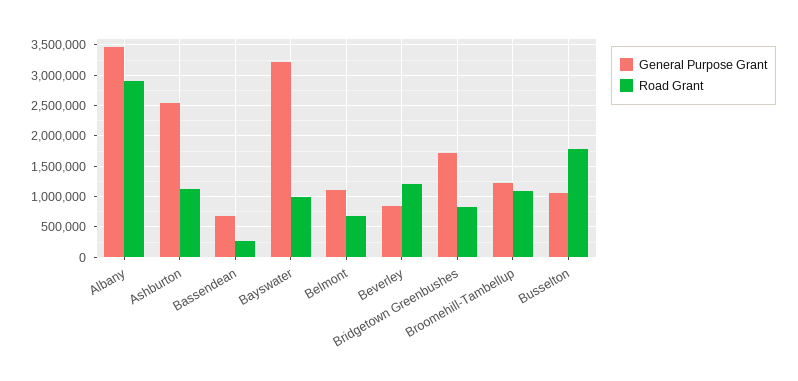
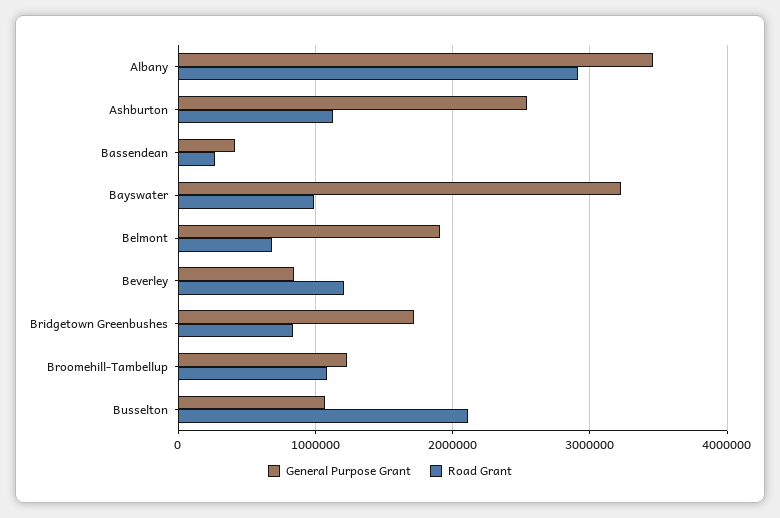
  {
    "General Purpose Grant": {
      "Albany": 3500000,
      "Ashburton": 2500000,
-     "Bassendean": 700000,
+     "Bassendean": 400000,
      "Bayswater": 3200000,
-     "Belmont": 1100000,
+     "Belmont": 1900000,
      "Beverley": 800000,
      "Bridgetown Greenbushes": 1700000,
      "Broomehill-Tambellup": 1200000,
      "Busselton": 1100000
    },
    "Road Grant": {
      "Albany": 2900000,
      "Ashburton": 1100000,
      "Bassendean": 300000,
      "Bayswater": 1000000,
      "Belmont": 700000,
      "Beverley": 1200000,
      "Bridgetown Greenbushes": 800000,
      "Broomehill-Tambellup": 1100000,
-     "Busselton": 1800000
+     "Busselton": 2100000
    }
  }

